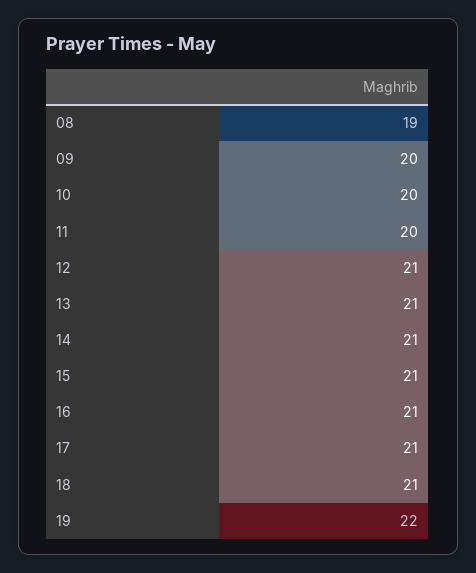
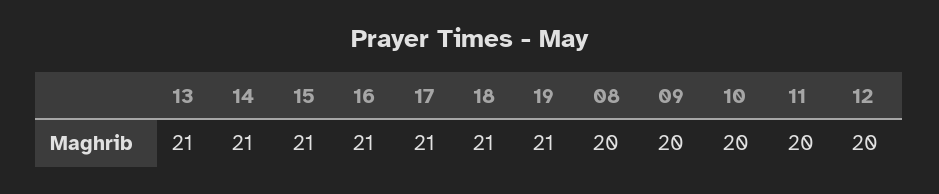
  {
-   "08": 19,
+   "08": 20,
    "09": 20,
    "10": 20,
    "11": 20,
-   "12": 21,
+   "12": 20,
    "13": 21,
    "14": 21,
    "15": 21,
    "16": 21,
    "17": 21,
    "18": 21,
-   "19": 22
+   "19": 21
  }

